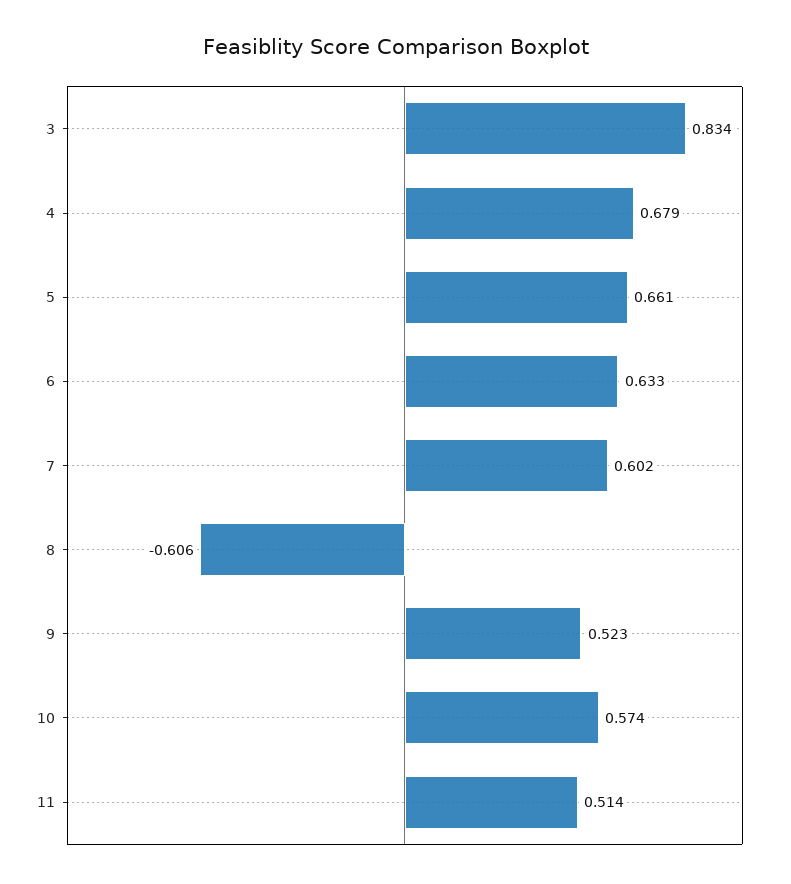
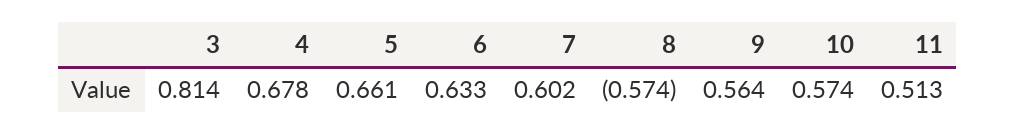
  {
-   "3": 0.834,
+   "3": 0.814,
-   "4": 0.679,
+   "4": 0.678,
    "5": 0.661,
    "6": 0.633,
    "7": 0.602,
-   "8": -0.606,
+   "8": -0.574,
-   "9": 0.523,
+   "9": 0.564,
    "10": 0.574,
-   "11": 0.514
+   "11": 0.513
  }

